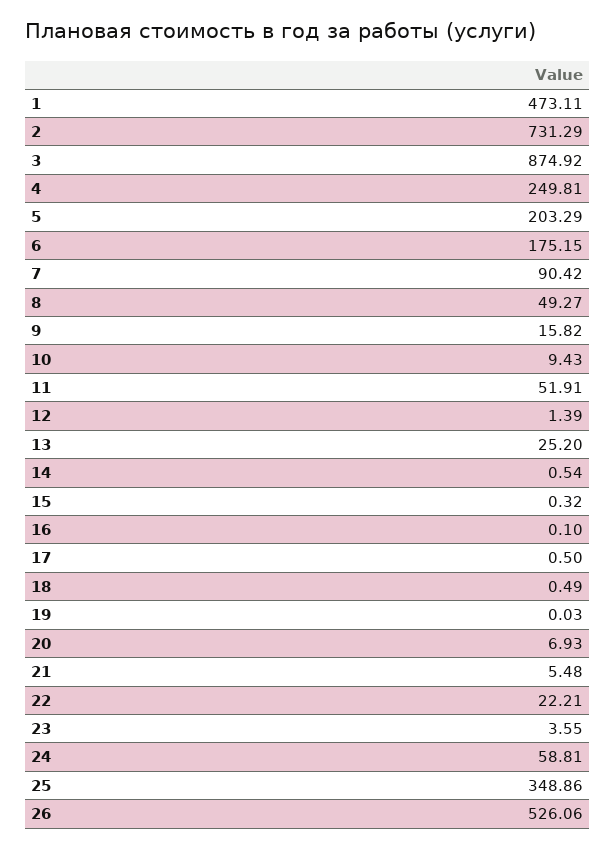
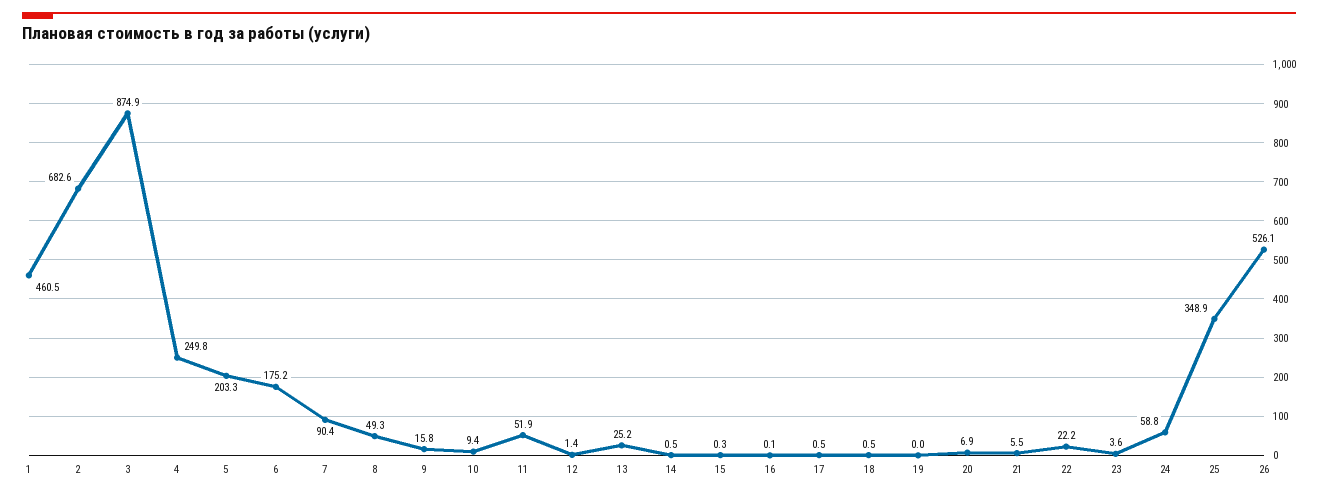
  {
-   "1": 473.11,
+   "1": 460.5,
-   "2": 731.29,
+   "2": 682.6,
    "3": 874.92,
    "4": 249.81,
    "5": 203.29,
    "6": 175.15,
    "7": 90.42,
    "8": 49.27,
    "9": 15.82,
    "10": 9.43,
    "11": 51.91,
    "12": 1.39,
    "13": 25.2,
    "14": 0.54,
    "15": 0.32,
    "16": 0.1,
    "17": 0.5,
    "18": 0.49,
    "19": 0.03,
    "20": 6.93,
    "21": 5.48,
    "22": 22.21,
    "23": 3.55,
    "24": 58.81,
    "25": 348.86,
    "26": 526.06
  }

